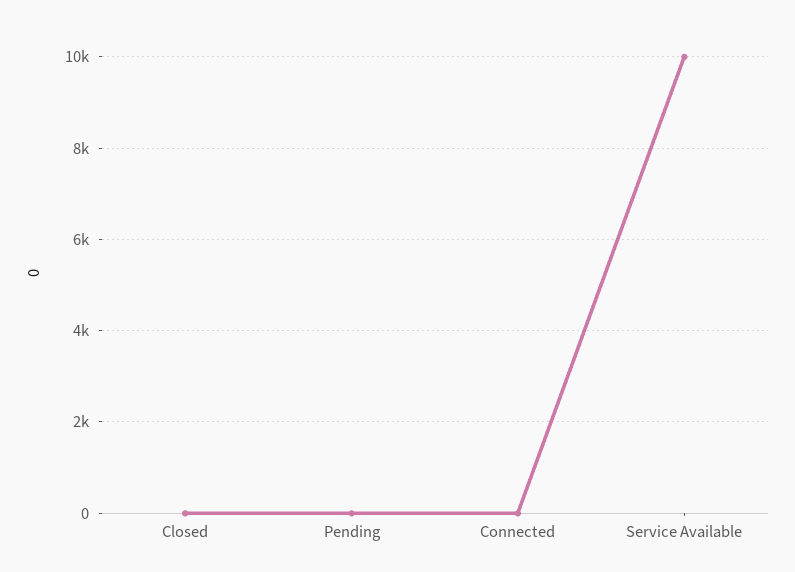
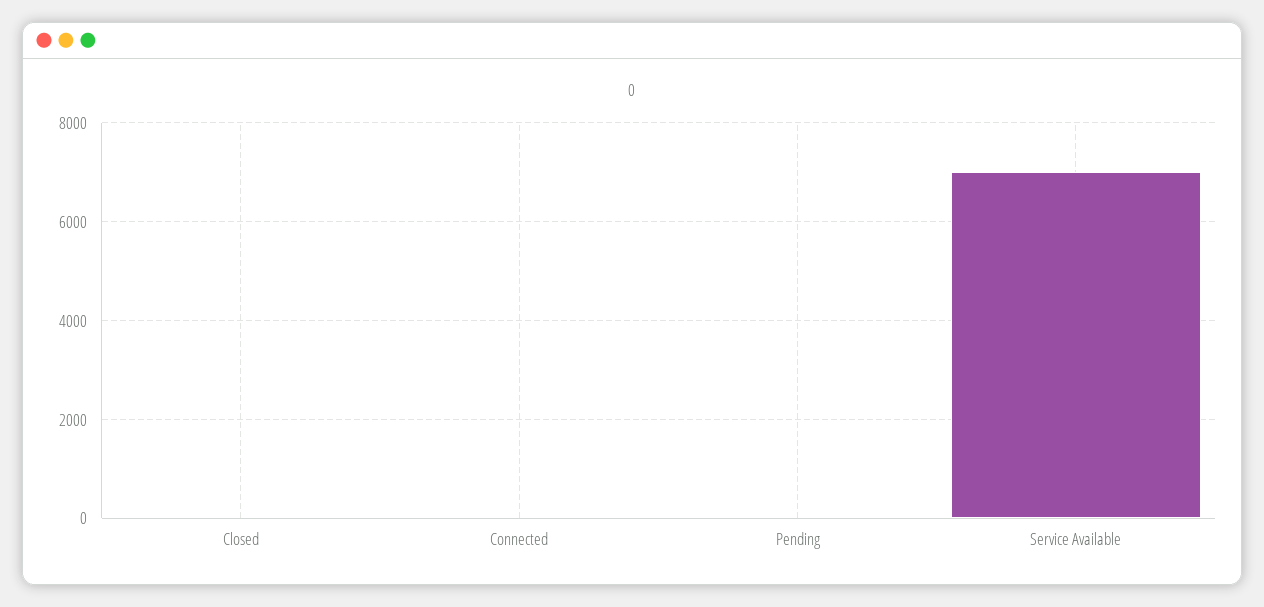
  {
    "Closed": 0,
    "Pending": 0,
    "Connected": 0,
-   "Service Available": 10000
+   "Service Available": 7000
  }

